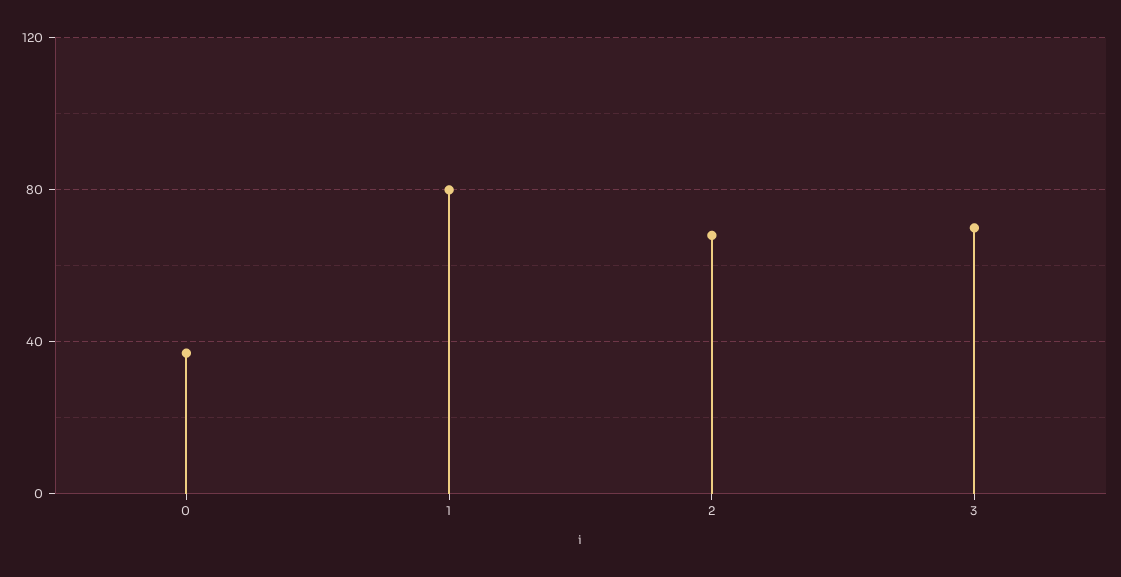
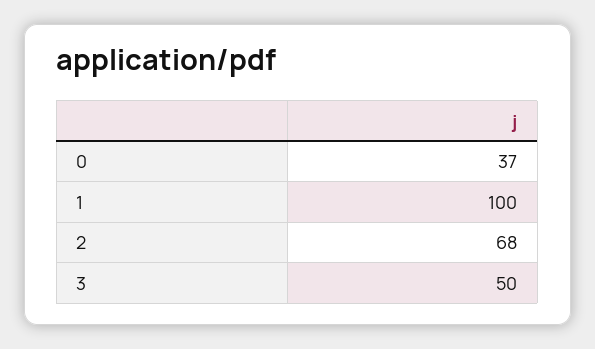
  {
    "0": 37,
-   "1": 80,
+   "1": 100,
    "2": 68,
-   "3": 70
+   "3": 50
  }

